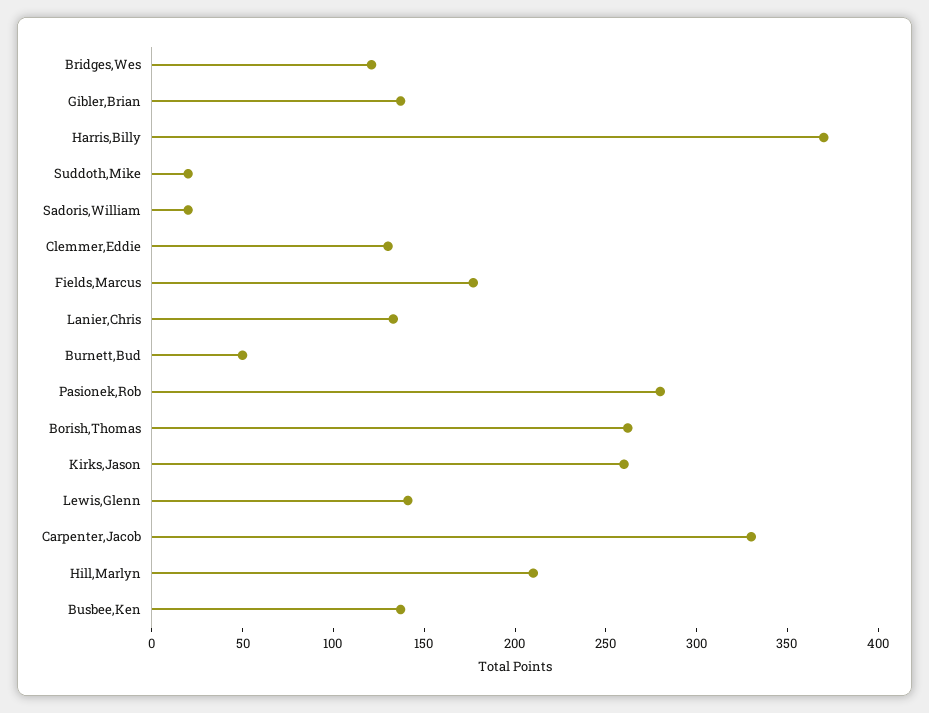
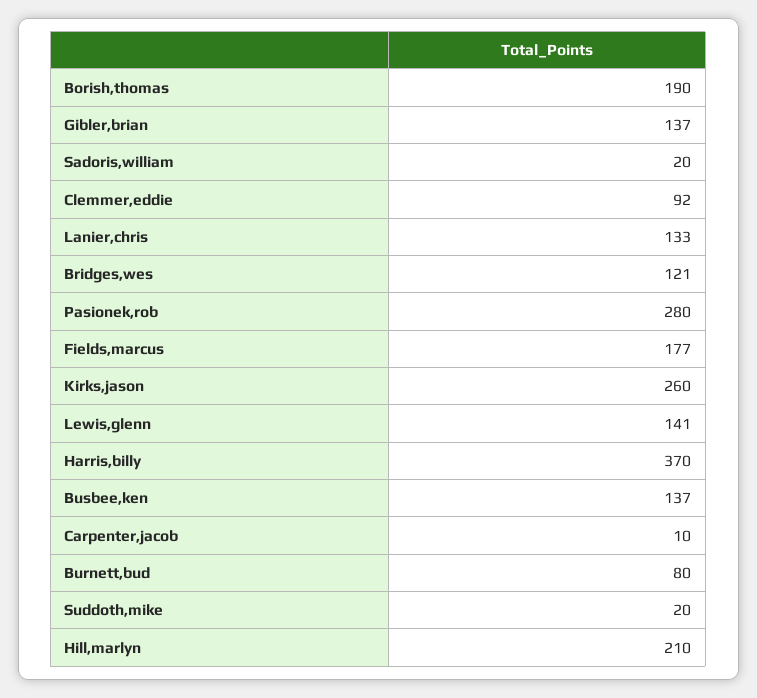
  {
    "Bridges,Wes": 121,
    "Gibler,Brian": 137,
    "Harris,Billy": 370,
    "Suddoth,Mike": 20,
    "Sadoris,William": 20,
-   "Clemmer,Eddie": 130,
+   "Clemmer,Eddie": 92,
    "Fields,Marcus": 177,
    "Lanier,Chris": 133,
-   "Burnett,Bud": 50,
+   "Burnett,Bud": 80,
    "Pasionek,Rob": 280,
-   "Borish,Thomas": 260,
+   "Borish,Thomas": 190,
    "Kirks,Jason": 260,
    "Lewis,Glenn": 141,
-   "Carpenter,Jacob": 330,
+   "Carpenter,Jacob": 10,
    "Hill,Marlyn": 210,
    "Busbee,Ken": 137
  }

